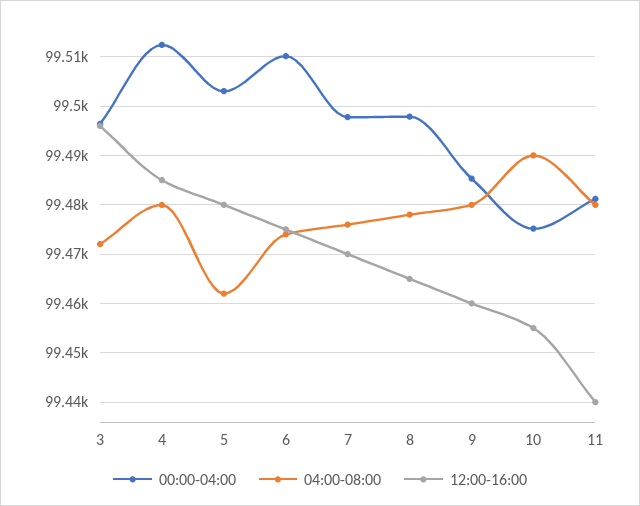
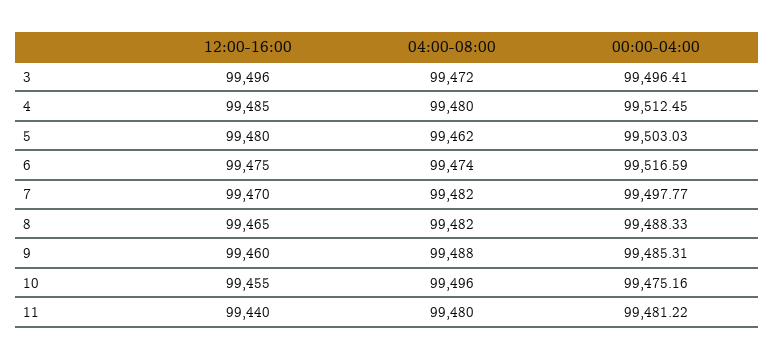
  {
    "00:00-04:00": {
      "3": 99496.41,
      "4": 99512.45,
      "5": 99503.03,
-     "6": 99510,
+     "6": 99516.59,
      "7": 99497.77,
-     "8": 99498,
+     "8": 99488.33,
      "9": 99485.31,
      "10": 99475.16,
      "11": 99481.22
    },
    "04:00-08:00": {
      "3": 99472,
      "4": 99480,
      "5": 99462,
      "6": 99474,
-     "7": 99476,
+     "7": 99482,
-     "8": 99478,
+     "8": 99482,
-     "9": 99480,
+     "9": 99488,
-     "10": 99490,
+     "10": 99496,
      "11": 99480
    },
    "12:00-16:00": {
      "3": 99496,
      "4": 99485,
      "5": 99480,
      "6": 99475,
      "7": 99470,
      "8": 99465,
      "9": 99460,
      "10": 99455,
      "11": 99440
    }
  }

